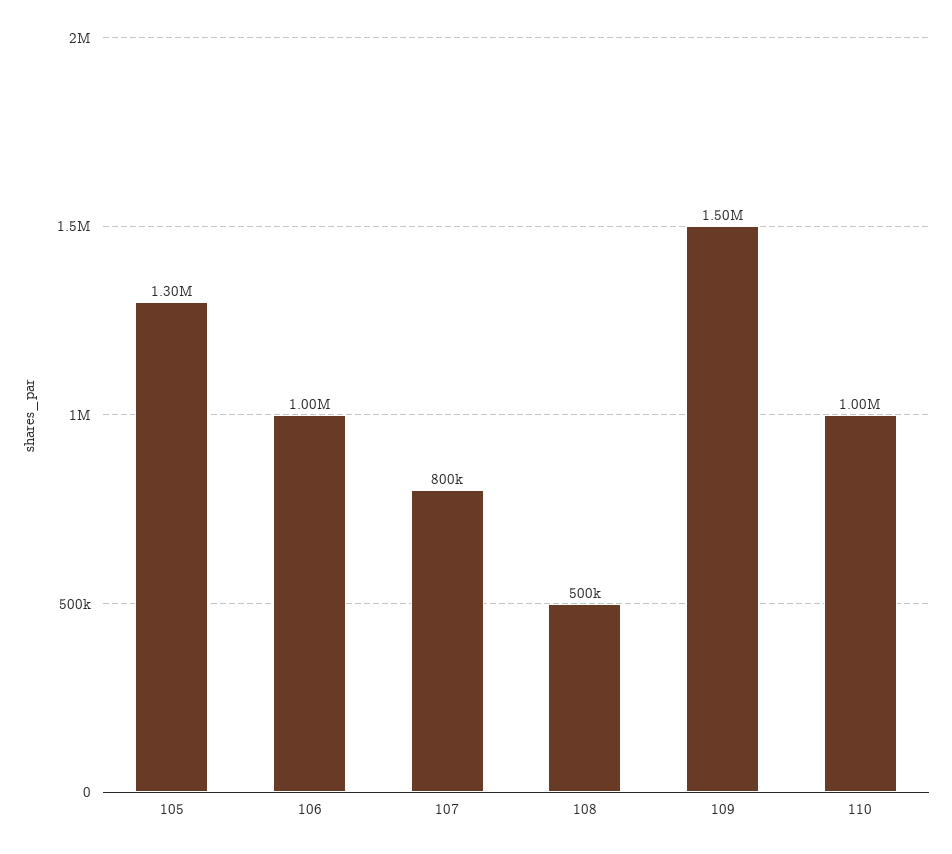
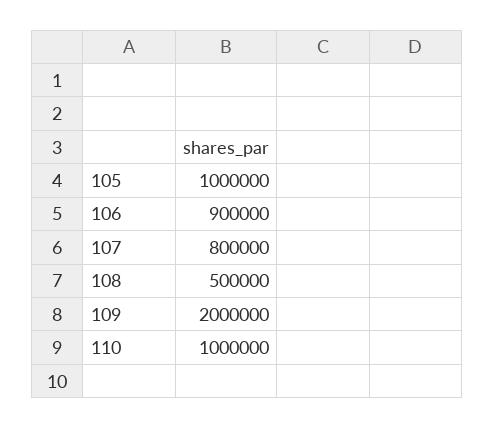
  {
-   "105": 1300000,
+   "105": 1000000,
-   "106": 1000000,
+   "106": 900000,
    "107": 800000,
    "108": 500000,
-   "109": 1500000,
+   "109": 2000000,
    "110": 1000000
  }

